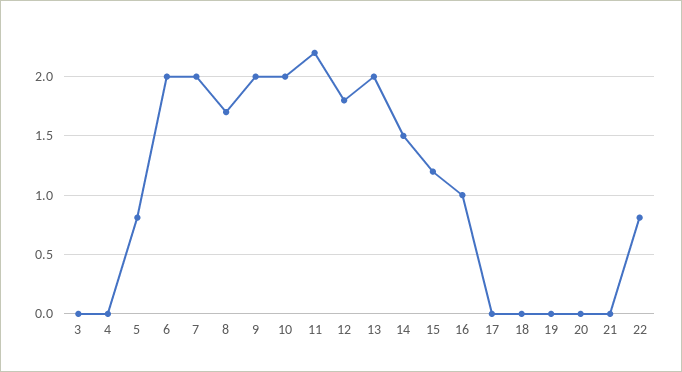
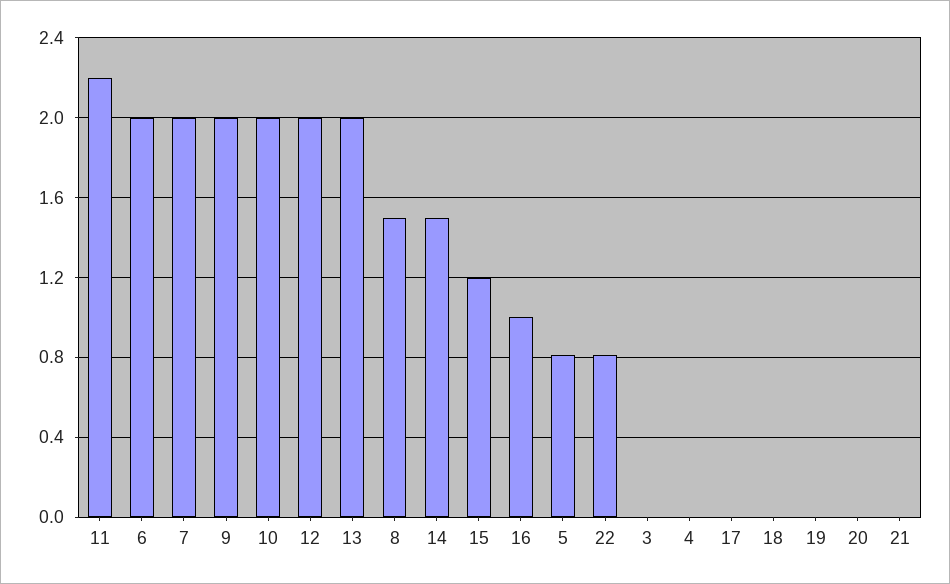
  {
    "3": 0,
    "4": 0,
    "5": 0.8,
    "6": 2,
    "7": 2,
-   "8": 1.7,
+   "8": 1.5,
    "9": 2,
    "10": 2,
    "11": 2.2,
-   "12": 1.8,
+   "12": 2,
    "13": 2,
    "14": 1.5,
    "15": 1.2,
    "16": 1,
    "17": 0,
    "18": 0,
    "19": 0,
    "20": 0,
    "21": 0,
    "22": 0.8
  }

